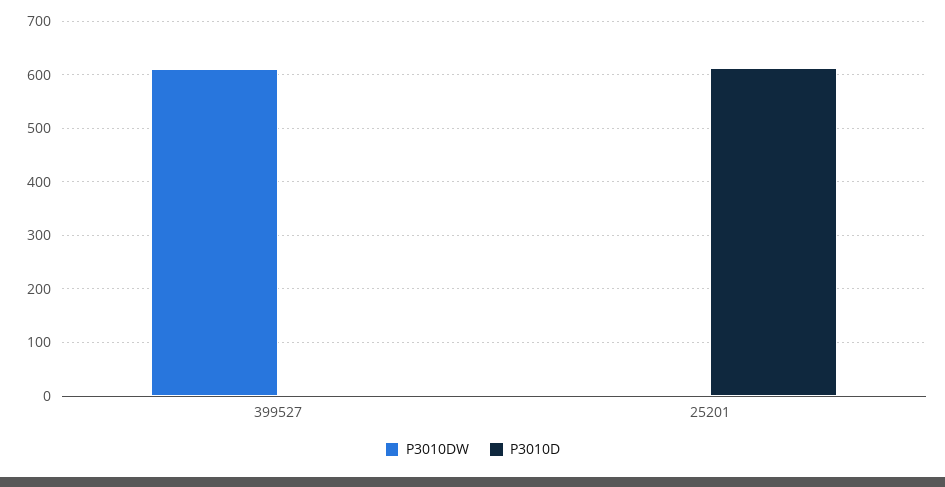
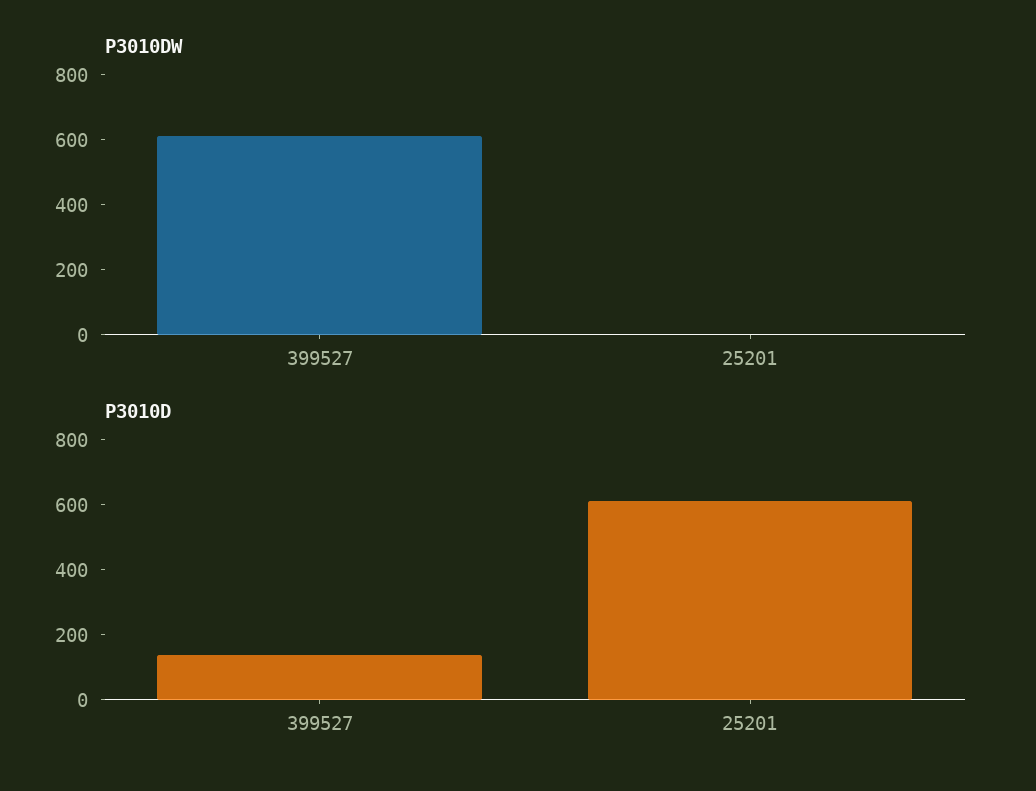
  {
    "P3010DW": {
      "399527": 620,
      "25201": 0
    },
    "P3010D": {
-     "399527": 0,
+     "399527": 150,
      "25201": 620
    }
  }

